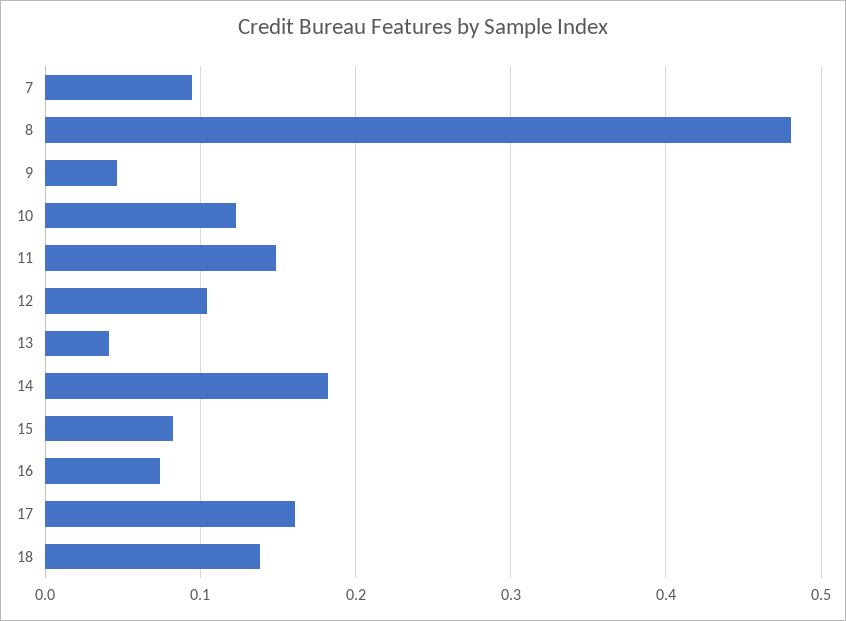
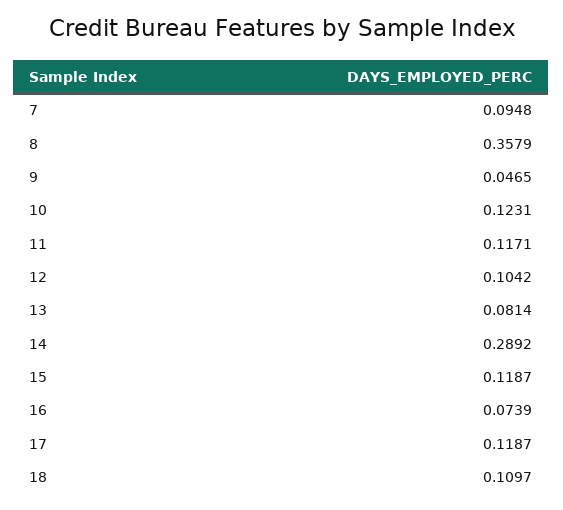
  {
    "7": 0.0948,
-   "8": 0.48,
+   "8": 0.3579,
    "9": 0.0465,
    "10": 0.1231,
-   "11": 0.15,
+   "11": 0.1171,
    "12": 0.1042,
-   "13": 0.04,
+   "13": 0.0814,
-   "14": 0.18,
+   "14": 0.2892,
-   "15": 0.08,
+   "15": 0.1187,
    "16": 0.0739,
-   "17": 0.16,
+   "17": 0.1187,
-   "18": 0.14
+   "18": 0.1097
  }

